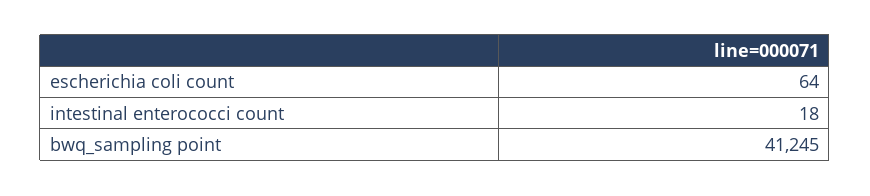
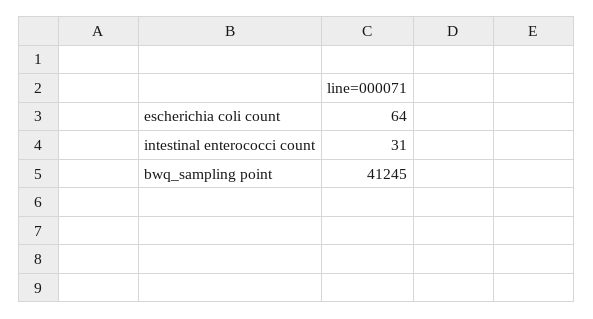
  {
    "escherichia coli count": 64,
-   "intestinal enterococci count": 18,
+   "intestinal enterococci count": 31,
    "bwq_sampling point": 41245
  }

